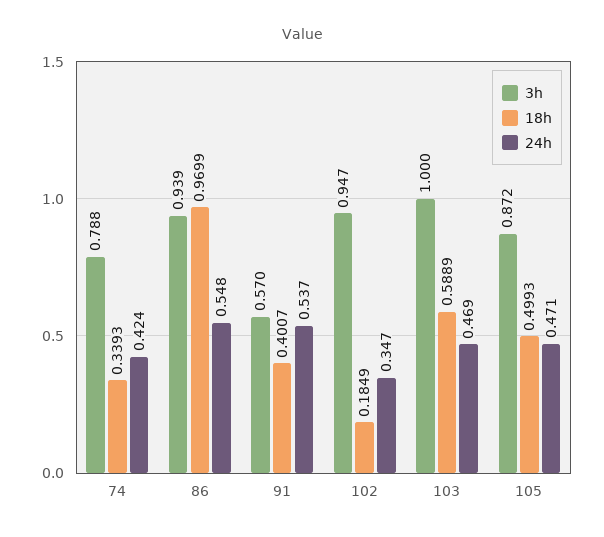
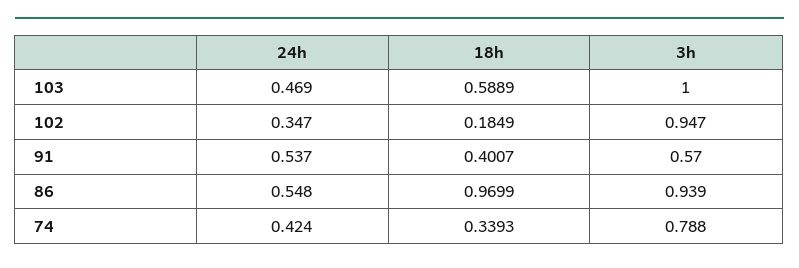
  {
    "3h": {
      "74": 0.788,
      "86": 0.939,
      "91": 0.57,
      "102": 0.947,
-     "103": 1,
+     "103": 1
-     "105": 0.872
    },
    "18h": {
      "74": 0.3393,
      "86": 0.9699,
      "91": 0.4007,
      "102": 0.1849,
-     "103": 0.5889,
+     "103": 0.5889
-     "105": 0.4993
    },
    "24h": {
      "74": 0.424,
      "86": 0.548,
      "91": 0.537,
      "102": 0.347,
-     "103": 0.469,
+     "103": 0.469
-     "105": 0.471
    }
  }

